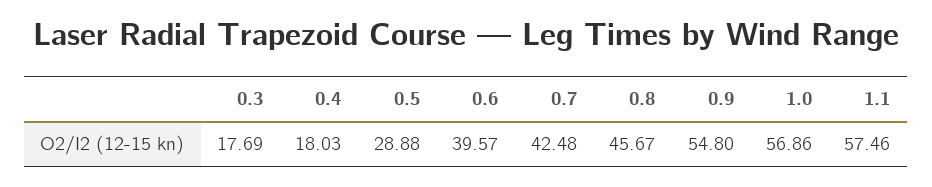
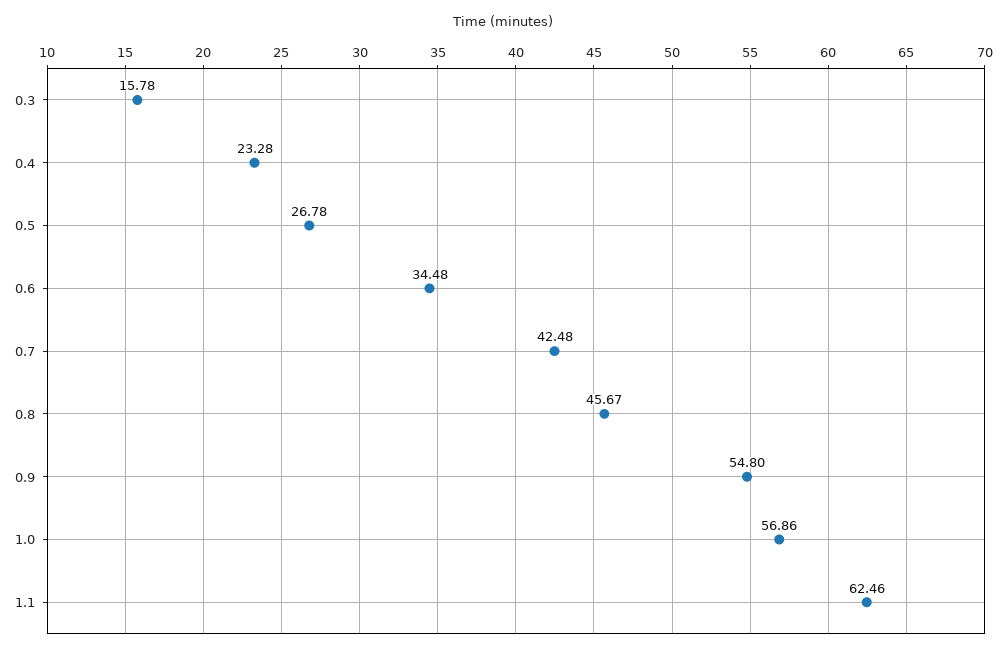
  {
-   "0.3": 17.69,
+   "0.3": 15.78,
-   "0.4": 18.03,
+   "0.4": 23.28,
-   "0.5": 28.88,
+   "0.5": 26.78,
-   "0.6": 39.57,
+   "0.6": 34.48,
    "0.7": 42.48,
    "0.8": 45.67,
    "0.9": 54.8,
    "1.0": 56.86,
-   "1.1": 57.46
+   "1.1": 62.46
  }

